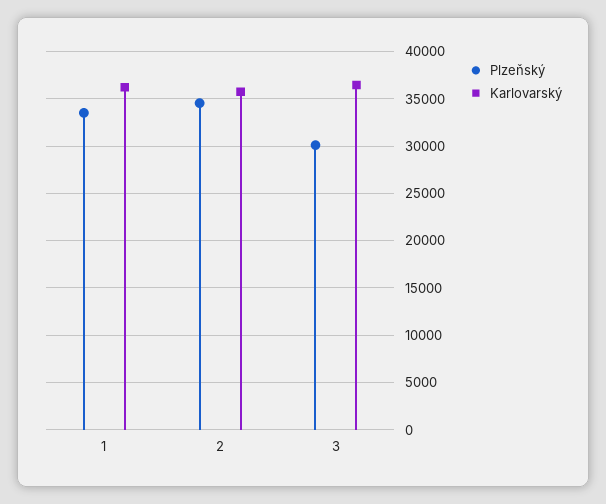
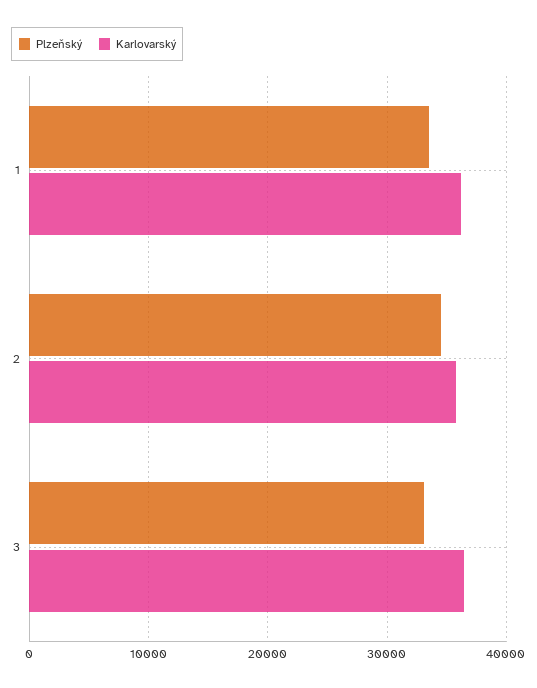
  {
    "Plzeňský": {
      "1": 34000,
      "2": 35000,
-     "3": 30000
+     "3": 33000
    },
    "Karlovarský": {
      "1": 36000,
      "2": 36000,
      "3": 36000
    }
  }

